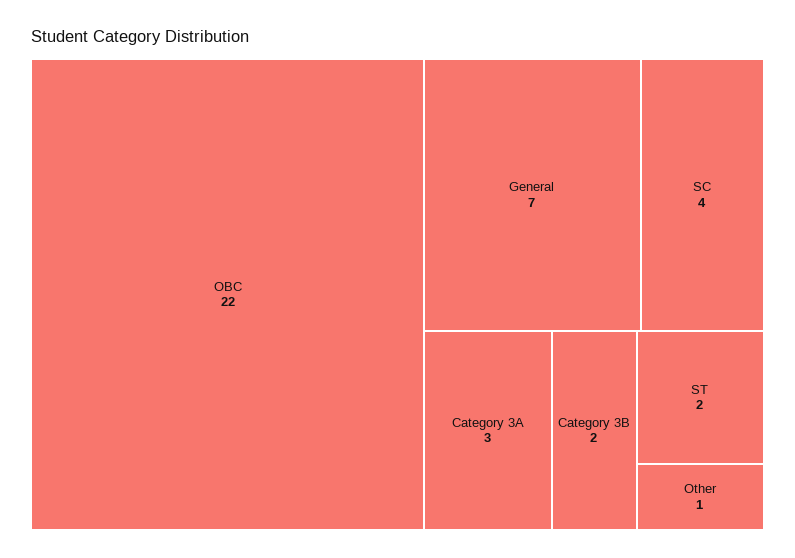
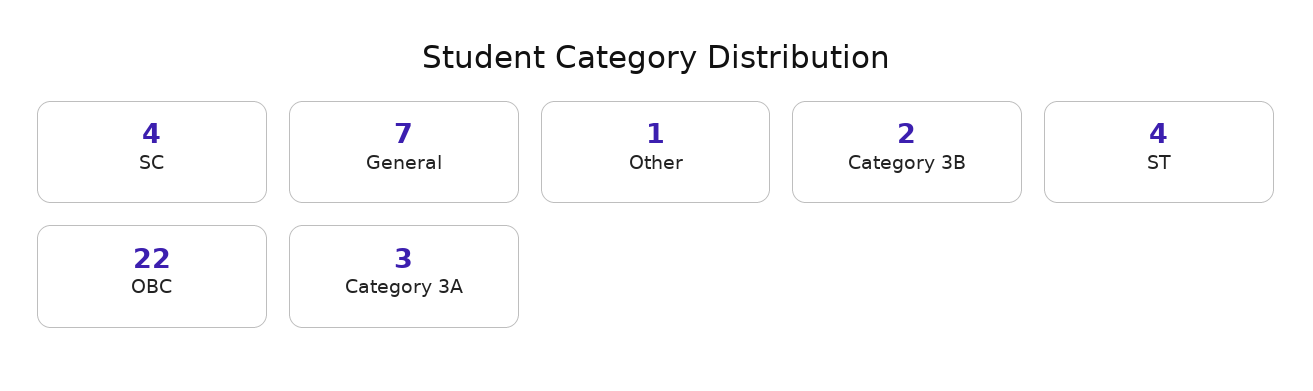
  {
    "OBC": 22,
    "General": 7,
    "SC": 4,
    "Category 3A": 3,
    "Category 3B": 2,
-   "ST": 2,
+   "ST": 4,
    "Other": 1
  }

